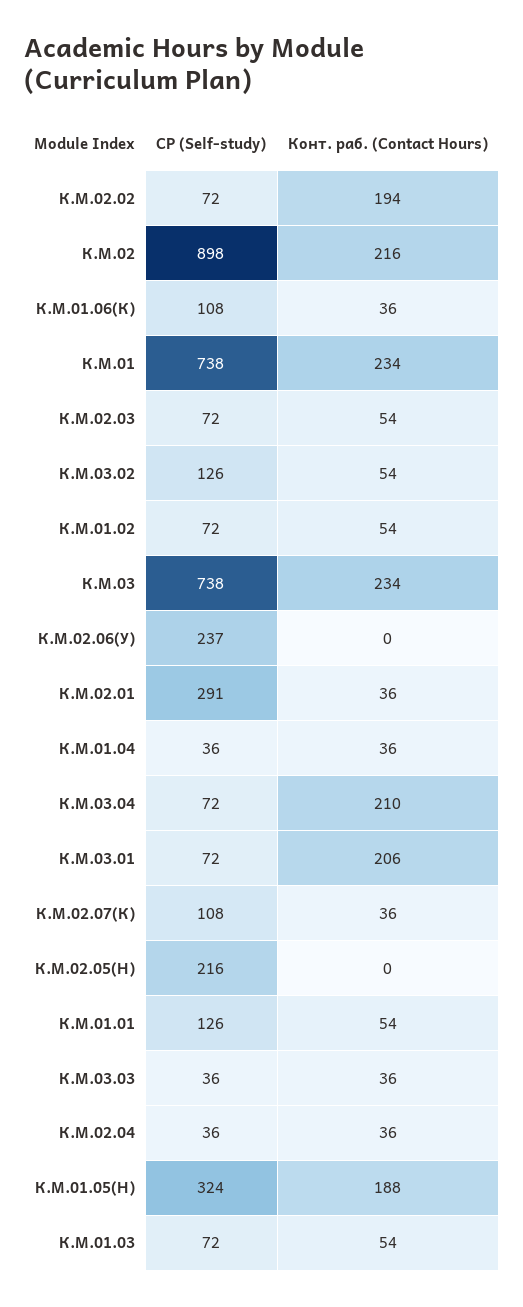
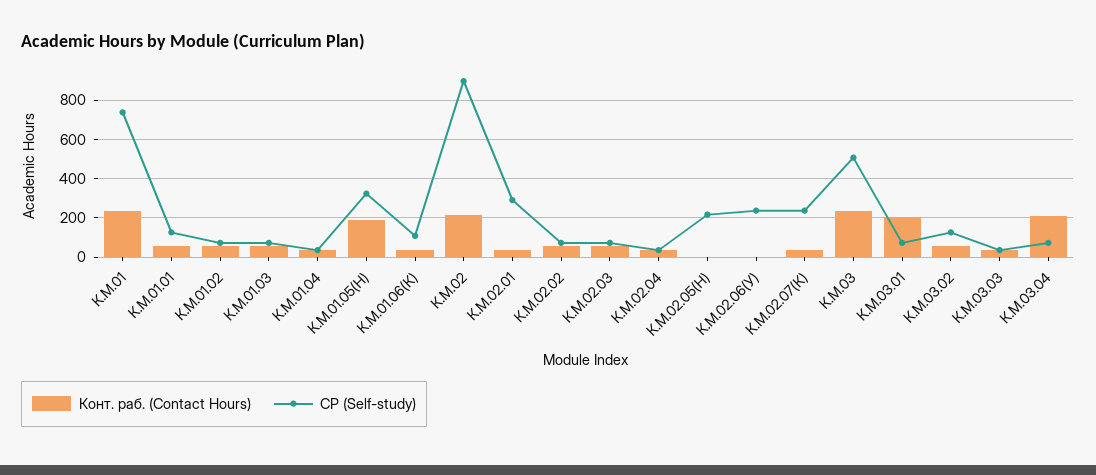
  {
    "СР (Self-study)": {
      "К.М.02.02": 72,
      "К.М.02": 898,
      "К.М.01.06(К)": 108,
      "К.М.01": 738,
      "К.М.02.03": 72,
      "К.М.03.02": 126,
      "К.М.01.02": 72,
-     "К.М.03": 738,
+     "К.М.03": 500,
      "К.М.02.06(У)": 237,
      "К.М.02.01": 291,
      "К.М.01.04": 36,
      "К.М.03.04": 72,
      "К.М.03.01": 72,
-     "К.М.02.07(К)": 108,
+     "К.М.02.07(К)": 250,
      "К.М.02.05(Н)": 216,
      "К.М.01.01": 126,
      "К.М.03.03": 36,
      "К.М.02.04": 36,
      "К.М.01.05(Н)": 324,
      "К.М.01.03": 72
    },
    "Конт. раб. (Contact Hours)": {
-     "К.М.02.02": 194,
+     "К.М.02.02": 50,
      "К.М.02": 216,
      "К.М.01.06(К)": 36,
      "К.М.01": 234,
      "К.М.02.03": 54,
      "К.М.03.02": 54,
      "К.М.01.02": 54,
      "К.М.03": 234,
      "К.М.02.06(У)": 0,
      "К.М.02.01": 36,
      "К.М.01.04": 36,
      "К.М.03.04": 210,
      "К.М.03.01": 206,
      "К.М.02.07(К)": 36,
      "К.М.02.05(Н)": 0,
      "К.М.01.01": 54,
      "К.М.03.03": 36,
      "К.М.02.04": 36,
      "К.М.01.05(Н)": 188,
      "К.М.01.03": 54
    }
  }

